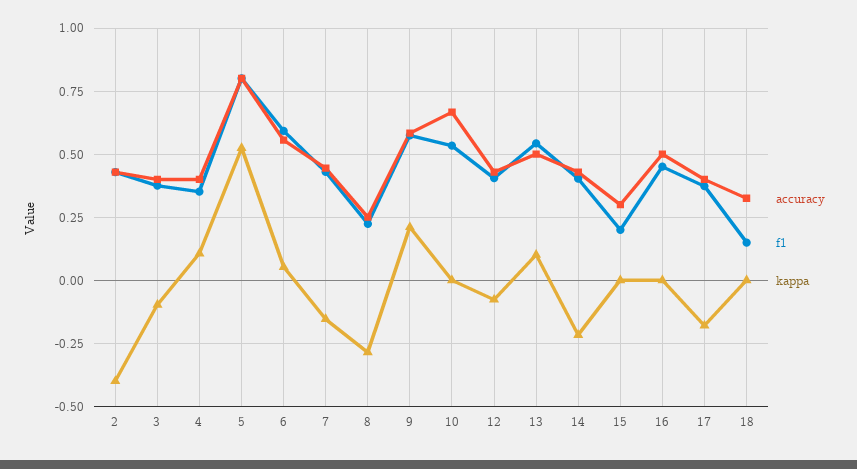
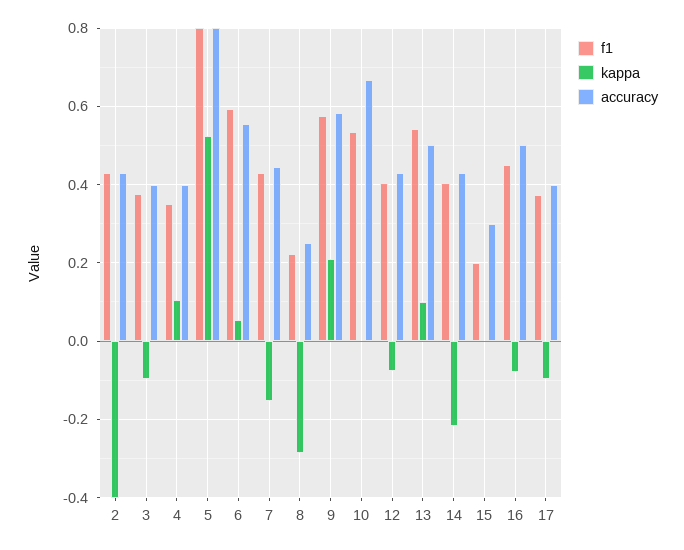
  {
    "accuracy": {
      "2": 0.42,
      "3": 0.4,
      "4": 0.4,
      "5": 0.8,
      "6": 0.56,
      "7": 0.44,
      "8": 0.26,
      "9": 0.58,
      "10": 0.66,
      "12": 0.42,
      "13": 0.5,
      "14": 0.42,
      "15": 0.3,
      "16": 0.5,
-     "17": 0.4,
+     "17": 0.4
-     "18": 0.325
    },
    "f1": {
      "2": 0.42,
      "3": 0.38,
      "4": 0.36,
      "5": 0.8,
      "6": 0.6,
      "7": 0.44,
      "8": 0.22,
      "9": 0.58,
      "10": 0.54,
      "12": 0.4,
      "13": 0.54,
      "14": 0.4,
      "15": 0.2,
      "16": 0.46,
-     "17": 0.38,
+     "17": 0.38
-     "18": 0.15
    },
    "kappa": {
      "2": -0.4,
      "3": -0.1,
      "4": 0.1,
      "5": 0.52,
      "6": 0.06,
      "7": -0.16,
      "8": -0.28,
      "9": 0.22,
      "10": 0,
      "12": -0.08,
      "13": 0.1,
      "14": -0.22,
      "15": 0,
-     "16": 0,
+     "16": -0.08,
-     "17": -0.175,
+     "17": -0.1
-     "18": 0
    }
  }

